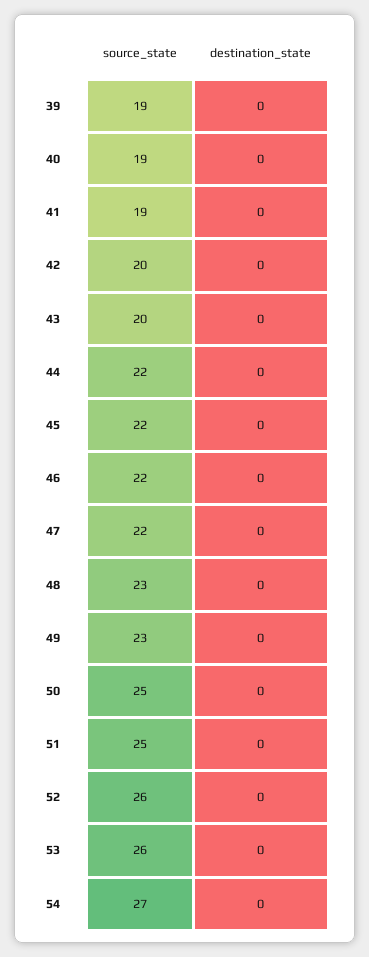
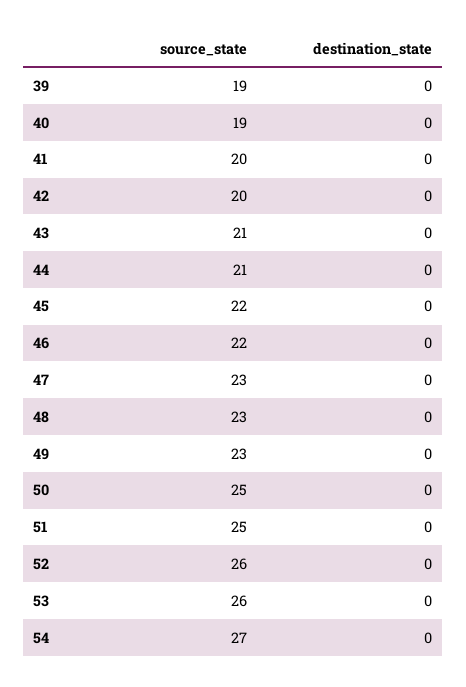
  {
    "source_state": {
      "39": 19,
      "40": 19,
-     "41": 19,
+     "41": 20,
      "42": 20,
-     "43": 20,
+     "43": 21,
-     "44": 22,
+     "44": 21,
      "45": 22,
      "46": 22,
-     "47": 22,
+     "47": 23,
      "48": 23,
      "49": 23,
      "50": 25,
      "51": 25,
      "52": 26,
      "53": 26,
      "54": 27
    },
    "destination_state": {
      "39": 0,
      "40": 0,
      "41": 0,
      "42": 0,
      "43": 0,
      "44": 0,
      "45": 0,
      "46": 0,
      "47": 0,
      "48": 0,
      "49": 0,
      "50": 0,
      "51": 0,
      "52": 0,
      "53": 0,
      "54": 0
    }
  }

